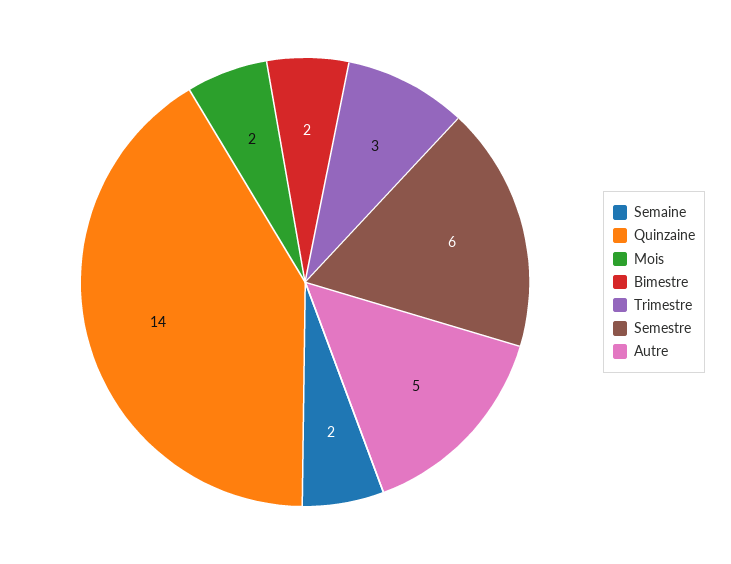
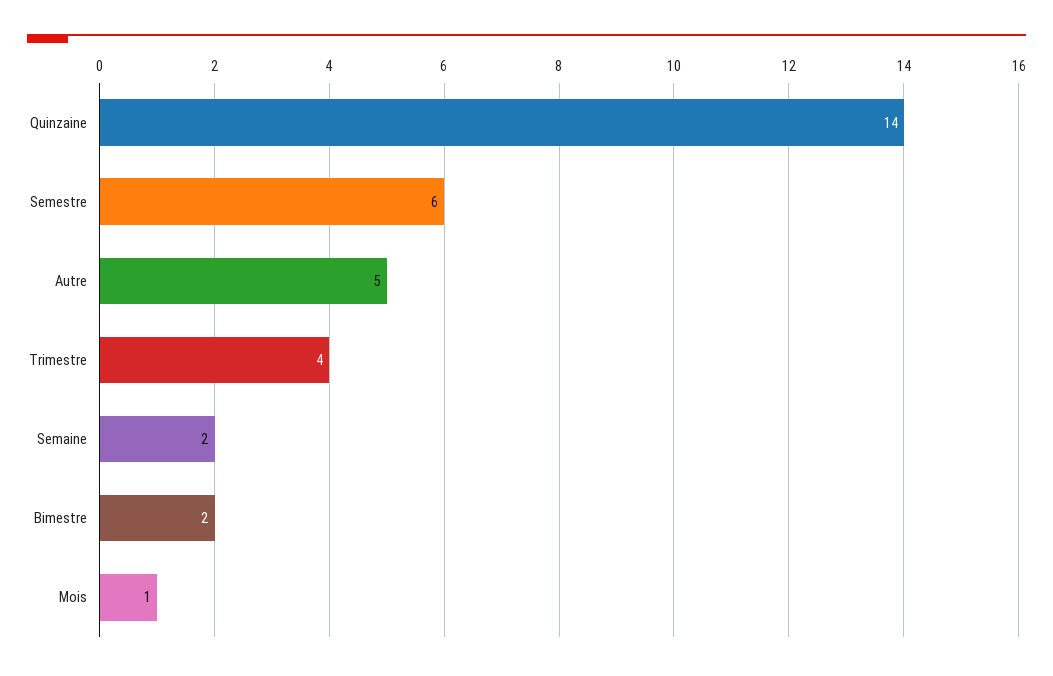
  {
    "Semaine": 2,
    "Quinzaine": 14,
-   "Mois": 2,
+   "Mois": 1,
    "Bimestre": 2,
-   "Trimestre": 3,
+   "Trimestre": 4,
    "Semestre": 6,
    "Autre": 5
  }

